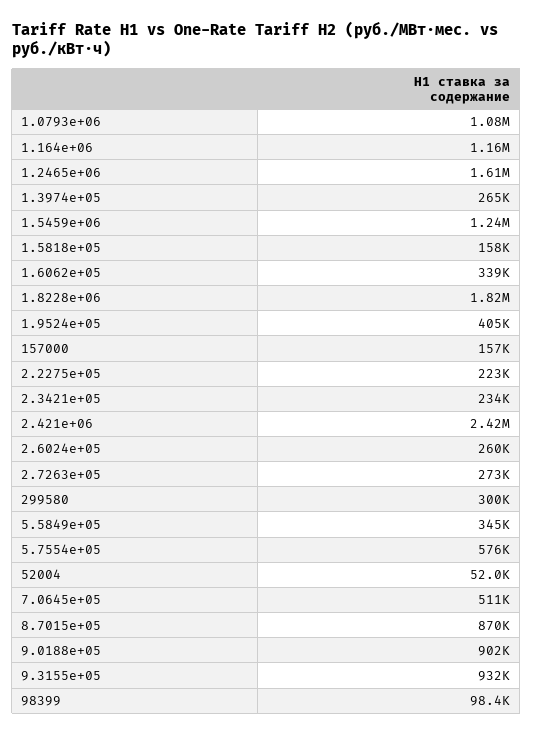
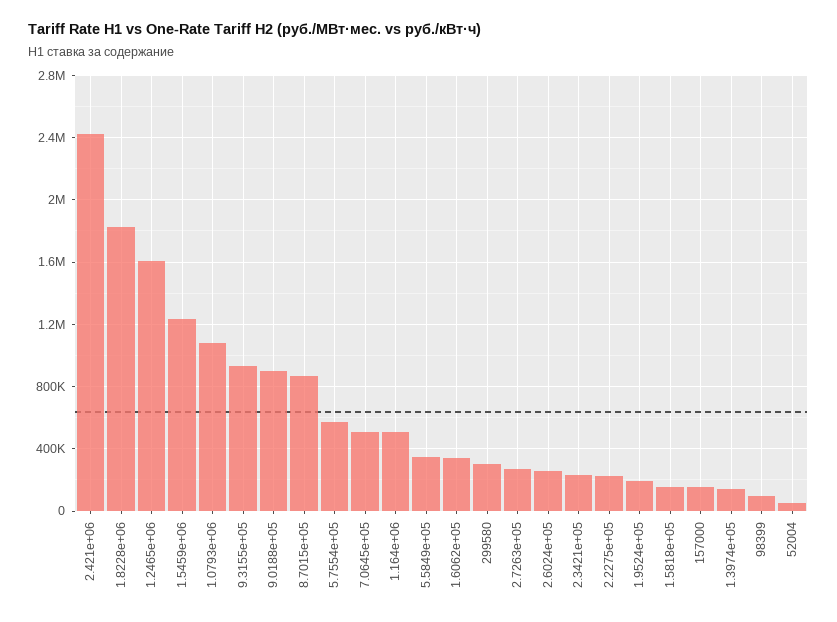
  {
    "1.0793e+06": 1080000,
-   "1.164e+06": 1160000,
+   "1.164e+06": 500000,
    "1.2465e+06": 1610000,
-   "1.3974e+05": 265000,
+   "1.3974e+05": 150000,
    "1.5459e+06": 1240000,
    "1.5818e+05": 158000,
    "1.6062e+05": 339000,
    "1.8228e+06": 1820000,
-   "1.9524e+05": 405000,
+   "1.9524e+05": 200000,
    "157000": 157000,
    "2.2275e+05": 223000,
    "2.3421e+05": 234000,
    "2.421e+06": 2420000,
    "2.6024e+05": 260000,
    "2.7263e+05": 273000,
    "299580": 300000,
    "5.5849e+05": 345000,
    "5.7554e+05": 576000,
    "52004": 52000,
    "7.0645e+05": 511000,
    "8.7015e+05": 870000,
    "9.0188e+05": 902000,
    "9.3155e+05": 932000,
    "98399": 98400
  }

